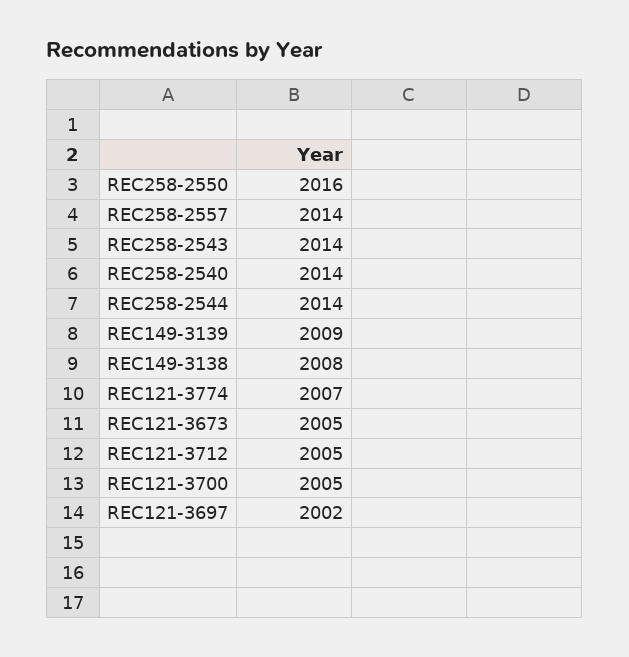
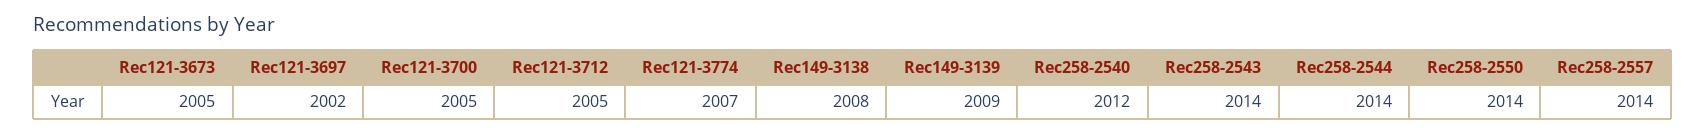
  {
-   "REC258-2550": 2016,
+   "REC258-2550": 2014,
    "REC258-2557": 2014,
    "REC258-2543": 2014,
-   "REC258-2540": 2014,
+   "REC258-2540": 2012,
    "REC258-2544": 2014,
    "REC149-3139": 2009,
    "REC149-3138": 2008,
    "REC121-3774": 2007,
    "REC121-3673": 2005,
    "REC121-3712": 2005,
    "REC121-3700": 2005,
    "REC121-3697": 2002
  }

